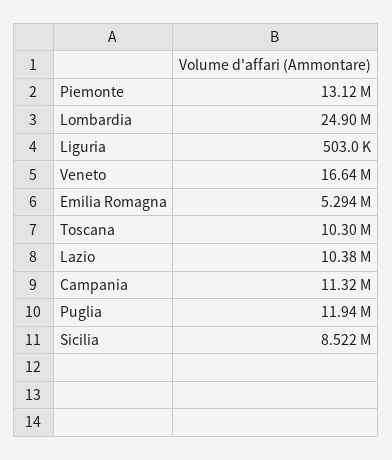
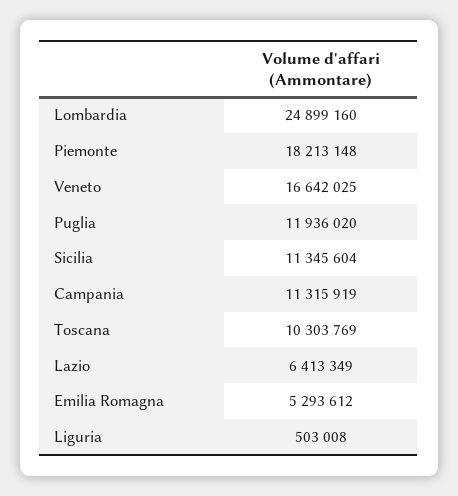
  {
-   "Piemonte": 13120000,
+   "Piemonte": 18213148,
    "Lombardia": 24899160,
    "Liguria": 503008,
    "Veneto": 16642025,
    "Emilia Romagna": 5293612,
    "Toscana": 10303769,
-   "Lazio": 10380000,
+   "Lazio": 6413349,
    "Campania": 11315919,
    "Puglia": 11936020,
-   "Sicilia": 8522000
+   "Sicilia": 11345604
  }

